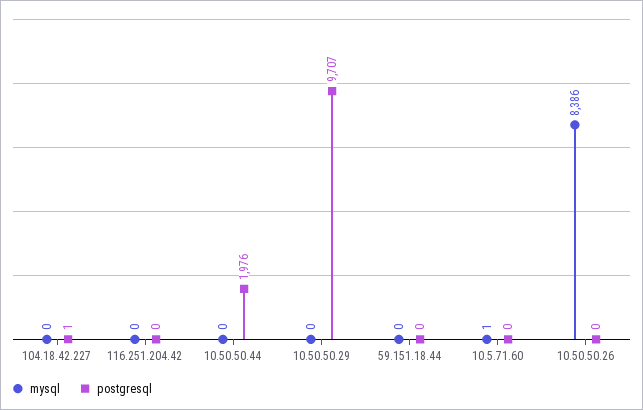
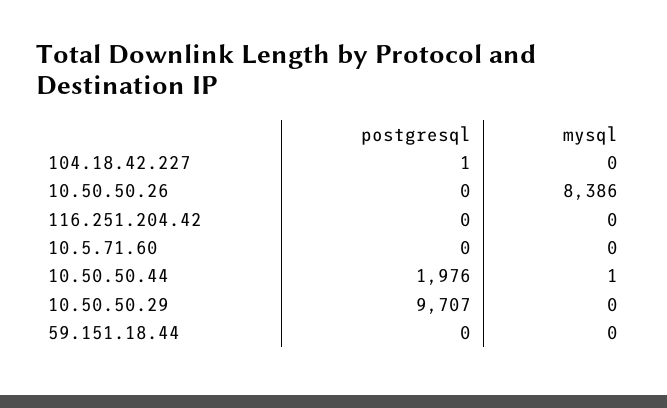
  {
    "mysql": {
      "104.18.42.227": 0,
      "116.251.204.42": 0,
-     "10.50.50.44": 0,
+     "10.50.50.44": 1,
      "10.50.50.29": 0,
      "59.151.18.44": 0,
-     "10.5.71.60": 1,
+     "10.5.71.60": 0,
      "10.50.50.26": 8386
    },
    "postgresql": {
      "104.18.42.227": 1,
      "116.251.204.42": 0,
      "10.50.50.44": 1976,
      "10.50.50.29": 9707,
      "59.151.18.44": 0,
      "10.5.71.60": 0,
      "10.50.50.26": 0
    }
  }

